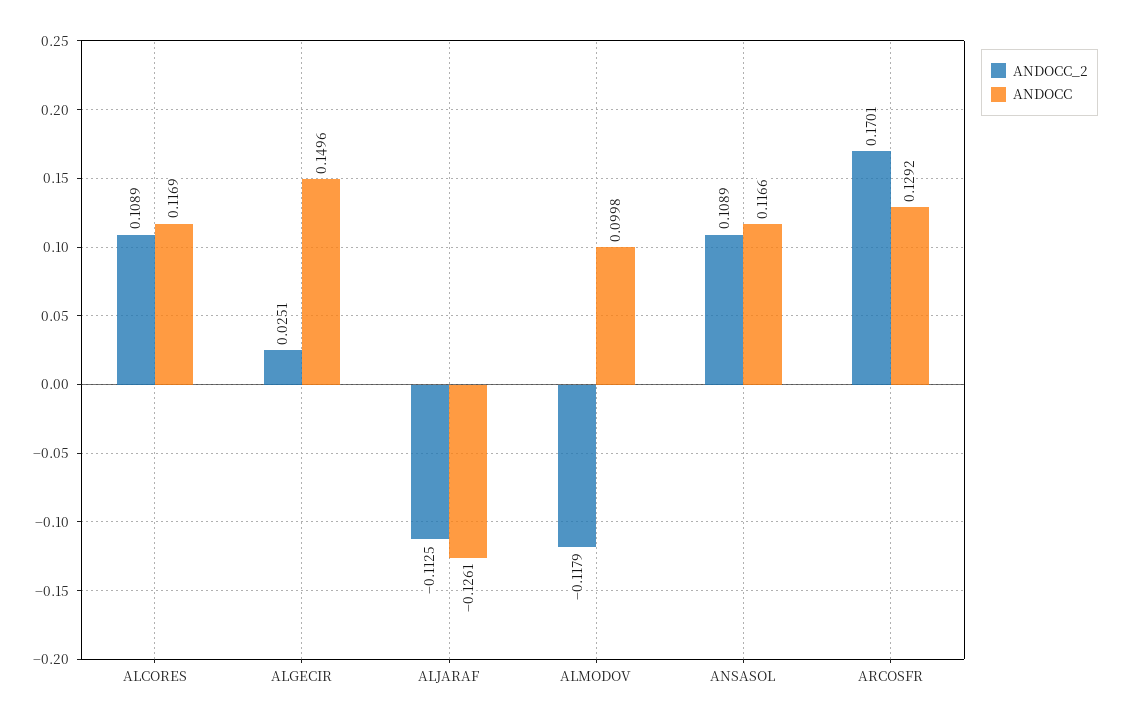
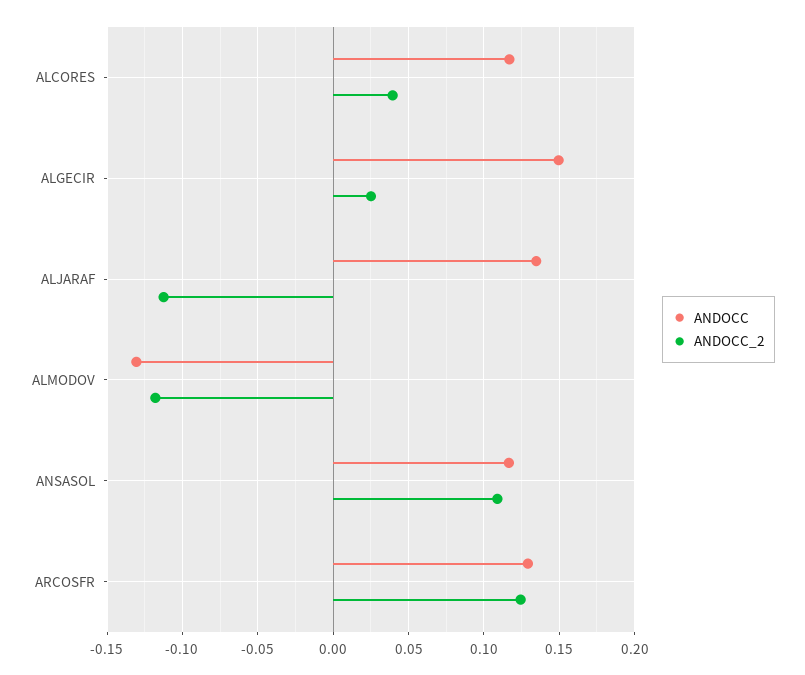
  {
    "ANDOCC_2": {
-     "ALCORES": 0.1089,
+     "ALCORES": 0.04,
      "ALGECIR": 0.0251,
      "ALJARAF": -0.1125,
      "ALMODOV": -0.1179,
      "ANSASOL": 0.1089,
-     "ARCOSFR": 0.1701
+     "ARCOSFR": 0.125
    },
    "ANDOCC": {
      "ALCORES": 0.1169,
      "ALGECIR": 0.1496,
-     "ALJARAF": -0.1261,
+     "ALJARAF": 0.135,
-     "ALMODOV": 0.0998,
+     "ALMODOV": -0.13,
      "ANSASOL": 0.1166,
      "ARCOSFR": 0.1292
    }
  }

